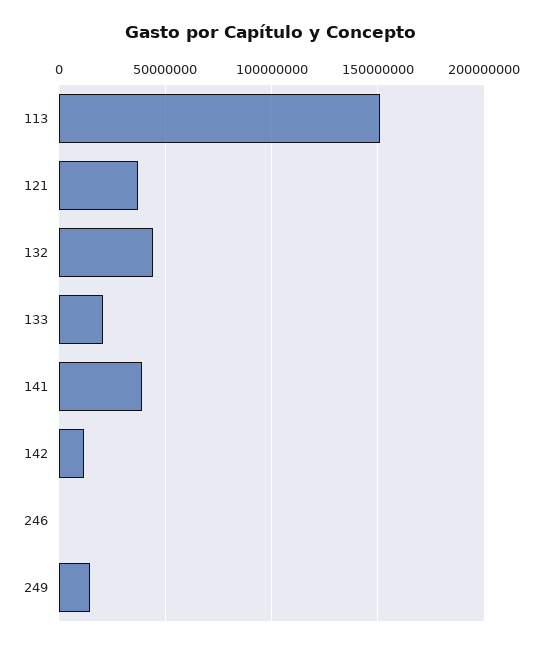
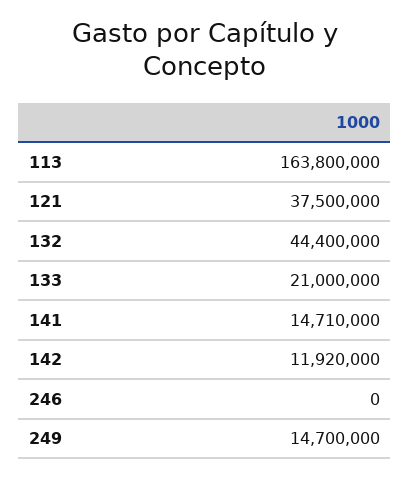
  {
-   "113": 150000000,
+   "113": 163800000,
    "121": 37500000,
    "132": 44400000,
    "133": 21000000,
-   "141": 40000000,
+   "141": 14710000,
    "142": 11920000,
    "246": 0,
    "249": 14700000
  }

